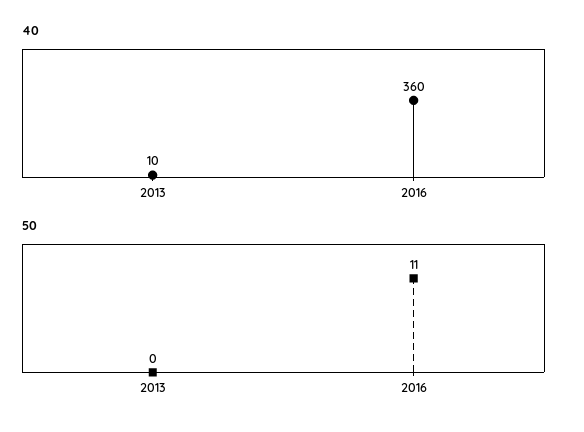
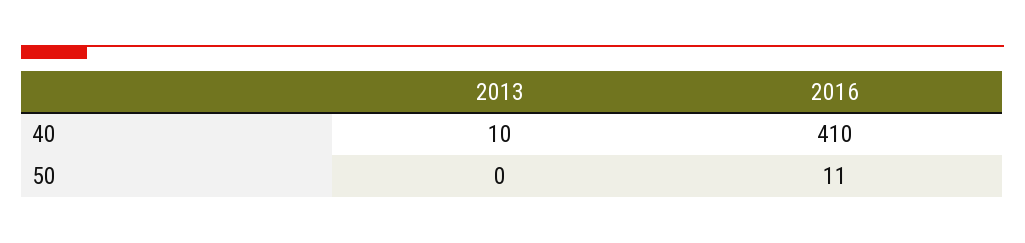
  {
    "40": {
      "2013": 10,
-     "2016": 360
+     "2016": 410
    },
    "50": {
      "2013": 0,
      "2016": 11
    }
  }

